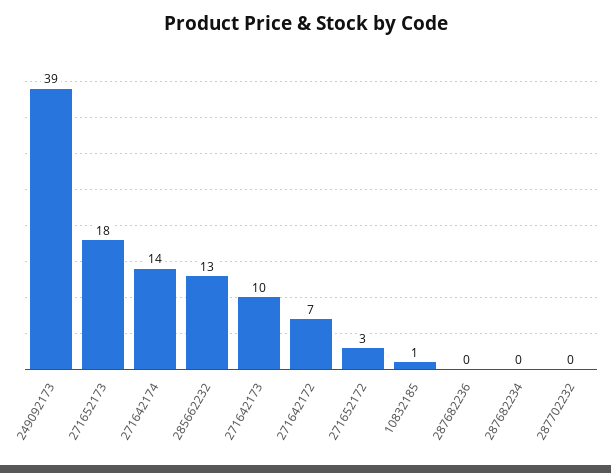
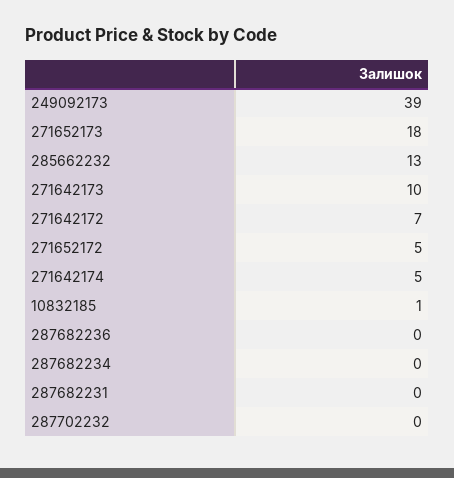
  {
    "249092173": 39,
    "271652173": 18,
-   "271642174": 14,
+   "271642174": 5,
    "285662232": 13,
    "271642173": 10,
    "271642172": 7,
-   "271652172": 3,
+   "271652172": 5,
    "10832185": 1,
    "287682236": 0,
    "287682234": 0,
-   "287702232": 0
+   "287702232": 0,
+   "287682231": 0
  }

